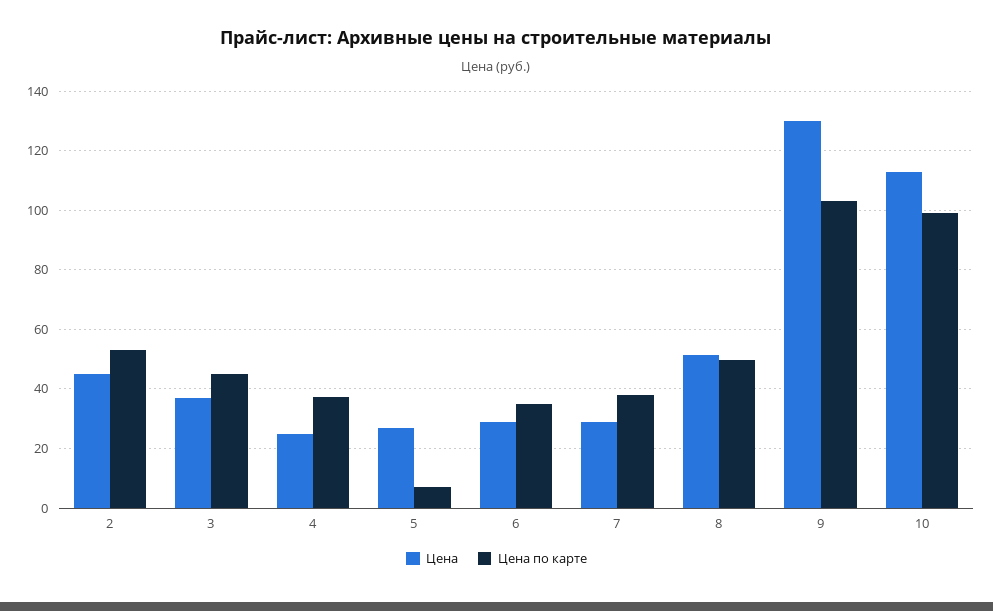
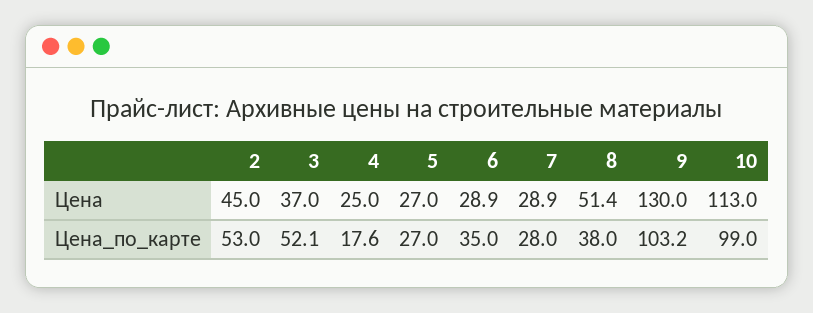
  {
    "Цена": {
      "2": 45,
      "3": 37,
      "4": 25,
      "5": 27,
      "6": 28.9,
      "7": 28.9,
      "8": 51.4,
      "9": 130,
      "10": 113
    },
    "Цена по карте": {
      "2": 53,
-     "3": 45,
+     "3": 52.1,
-     "4": 37.5,
+     "4": 17.6,
-     "5": 7.5,
+     "5": 27,
      "6": 35,
-     "7": 37.5,
+     "7": 28,
-     "8": 50,
+     "8": 38,
      "9": 103.2,
      "10": 99
    }
  }

